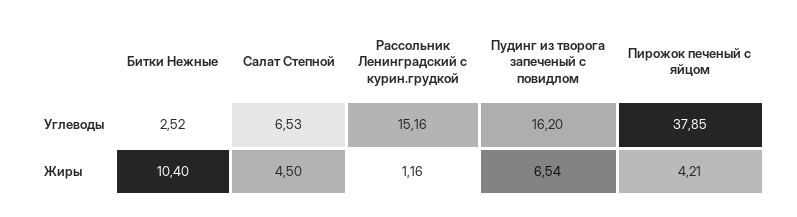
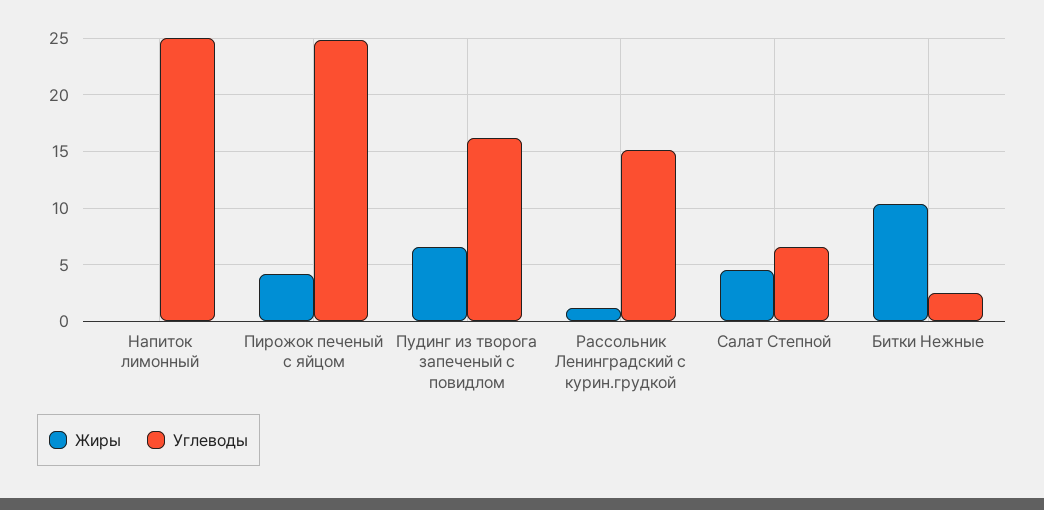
  {
    "Углеводы": {
      "Битки Нежные": 2.52,
      "Салат Степной": 6.53,
      "Рассольник Ленинградский с курин.грудкой": 15.16,
      "Пудинг из творога запеченый с повидлом": 16.2,
-     "Пирожок печеный с яйцом": 37.85
+     "Пирожок печеный с яйцом": 25,
+     "Напиток лимонный": 25
    },
    "Жиры": {
      "Битки Нежные": 10.4,
      "Салат Степной": 4.5,
      "Рассольник Ленинградский с курин.грудкой": 1.16,
      "Пудинг из творога запеченый с повидлом": 6.54,
-     "Пирожок печеный с яйцом": 4.21
+     "Пирожок печеный с яйцом": 4.21,
+     "Напиток лимонный": 0
    }
  }

